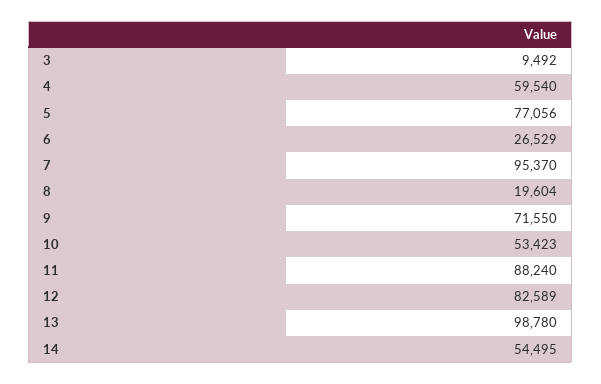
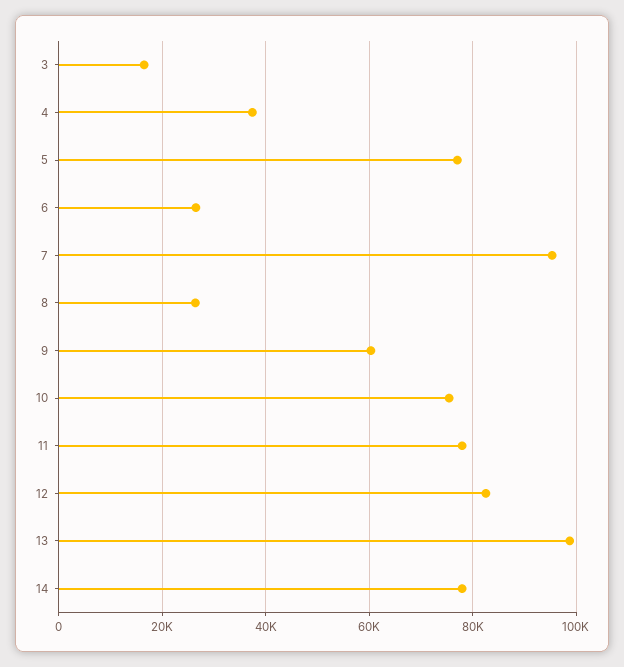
  {
-   "3": 9492,
+   "3": 16000,
-   "4": 59540,
+   "4": 38000,
    "5": 77056,
    "6": 26529,
    "7": 95370,
-   "8": 19604,
+   "8": 26000,
-   "9": 71550,
+   "9": 60000,
-   "10": 53423,
+   "10": 76000,
-   "11": 88240,
+   "11": 78000,
    "12": 82589,
    "13": 98780,
-   "14": 54495
+   "14": 78000
  }

